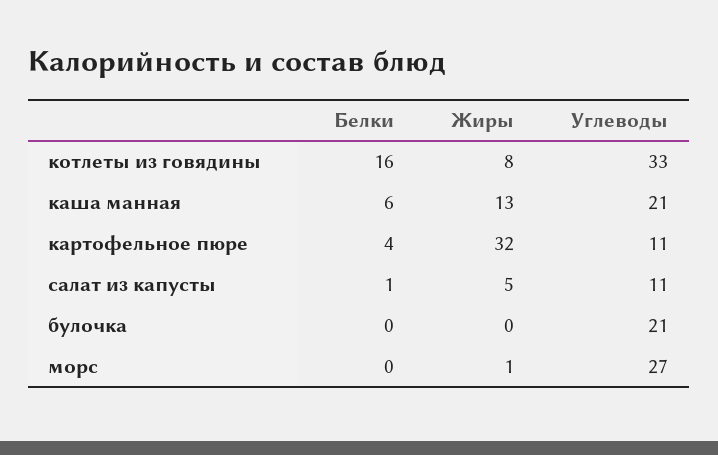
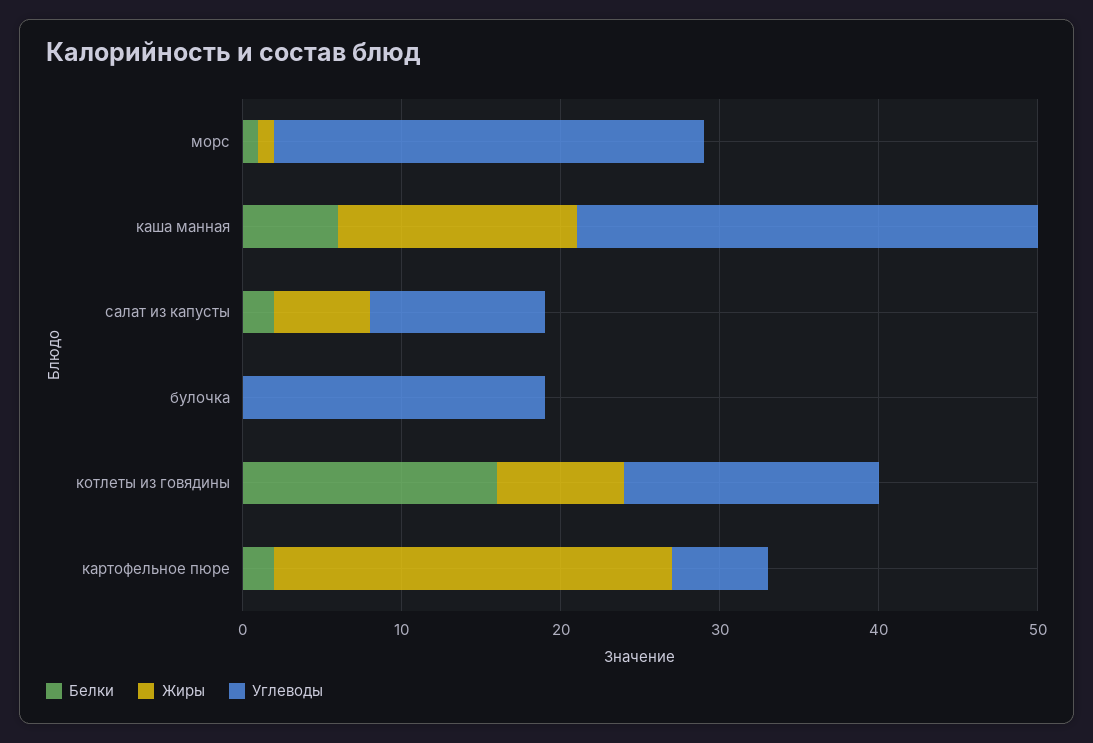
  {
    "Белки": {
      "котлеты из говядины": 16,
      "каша манная": 6,
-     "картофельное пюре": 4,
+     "картофельное пюре": 2,
-     "салат из капусты": 1,
+     "салат из капусты": 2,
      "булочка": 0,
-     "морс": 0
+     "морс": 1
    },
    "Жиры": {
      "котлеты из говядины": 8,
-     "каша манная": 13,
+     "каша манная": 15,
-     "картофельное пюре": 32,
+     "картофельное пюре": 25,
-     "салат из капусты": 5,
+     "салат из капусты": 6,
      "булочка": 0,
      "морс": 1
    },
    "Углеводы": {
-     "котлеты из говядины": 33,
+     "котлеты из говядины": 16,
-     "каша манная": 21,
+     "каша манная": 29,
-     "картофельное пюре": 11,
+     "картофельное пюре": 6,
      "салат из капусты": 11,
-     "булочка": 21,
+     "булочка": 19,
      "морс": 27
    }
  }

